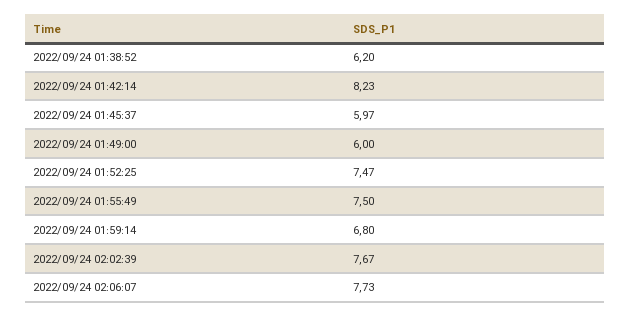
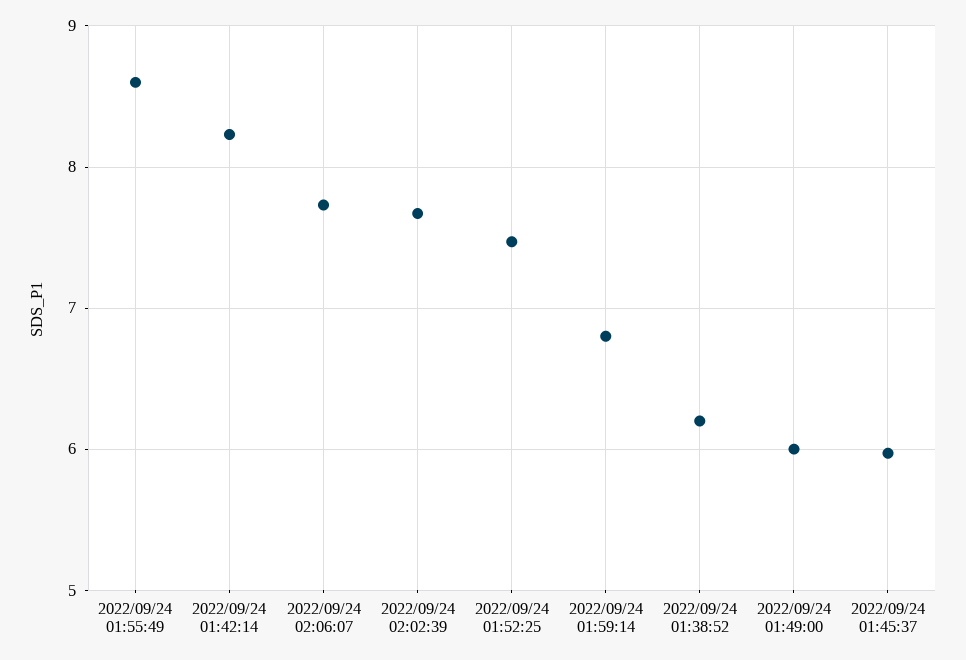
  {
    "2022/09/24 01:38:52": 6.2,
    "2022/09/24 01:42:14": 8.23,
    "2022/09/24 01:45:37": 5.97,
    "2022/09/24 01:49:00": 6,
    "2022/09/24 01:52:25": 7.47,
-   "2022/09/24 01:55:49": 7.5,
+   "2022/09/24 01:55:49": 8.6,
    "2022/09/24 01:59:14": 6.8,
    "2022/09/24 02:02:39": 7.67,
    "2022/09/24 02:06:07": 7.73
  }

